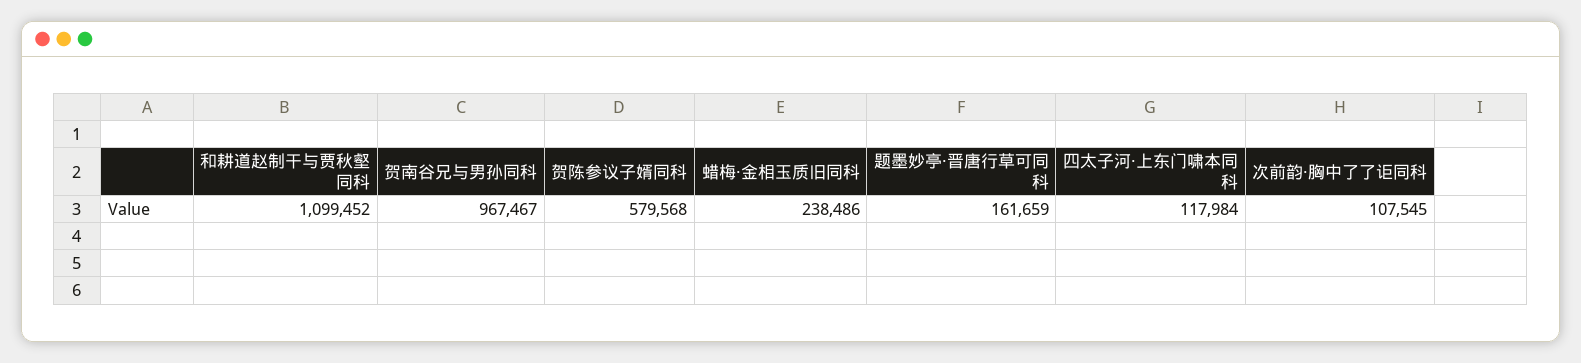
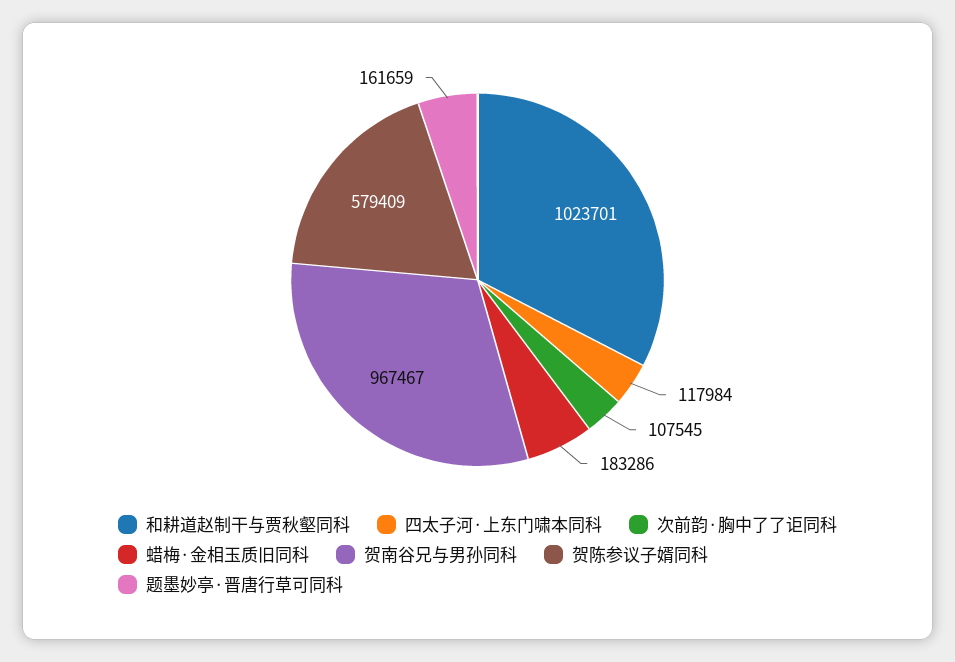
  {
-   "和耕道赵制干与贾秋壑同科": 1099452,
+   "和耕道赵制干与贾秋壑同科": 1023701,
    "贺南谷兄与男孙同科": 967467,
-   "贺陈参议子婿同科": 579568,
+   "贺陈参议子婿同科": 579409,
-   "蜡梅·金相玉质旧同科": 238486,
+   "蜡梅·金相玉质旧同科": 183286,
    "题墨妙亭·晋唐行草可同科": 161659,
    "四太子河·上东门啸本同科": 117984,
    "次前韵·胸中了了讵同科": 107545
  }

